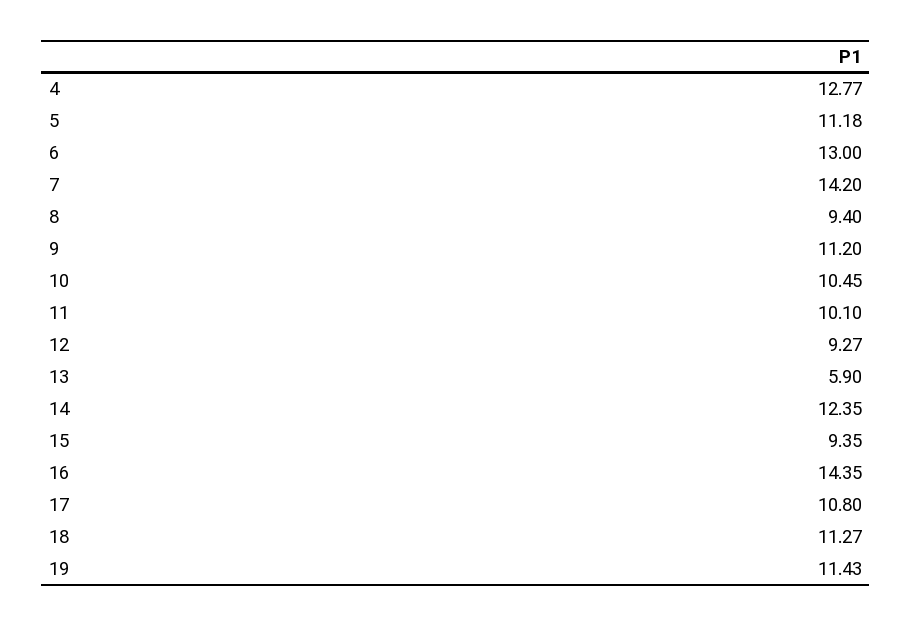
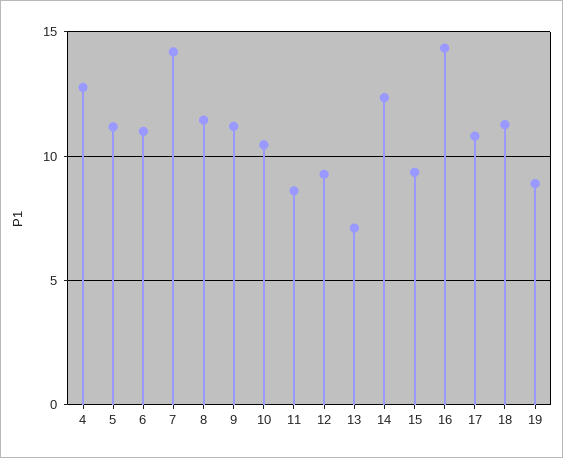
  {
    "4": 12.77,
    "5": 11.18,
-   "6": 13,
+   "6": 11,
    "7": 14.2,
-   "8": 9.4,
+   "8": 11.5,
    "9": 11.2,
    "10": 10.45,
-   "11": 10.1,
+   "11": 8.5,
    "12": 9.27,
-   "13": 5.9,
+   "13": 7,
    "14": 12.35,
    "15": 9.35,
    "16": 14.35,
    "17": 10.8,
    "18": 11.27,
-   "19": 11.43
+   "19": 9
  }

